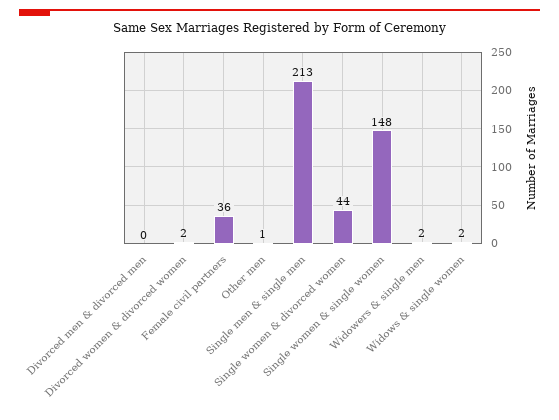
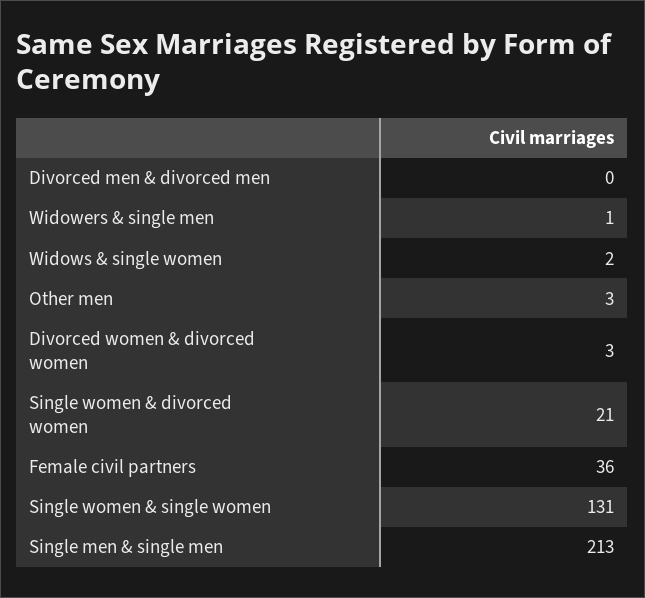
  {
    "Divorced men & divorced men": 0,
-   "Divorced women & divorced women": 2,
+   "Divorced women & divorced women": 3,
    "Female civil partners": 36,
-   "Other men": 1,
+   "Other men": 3,
    "Single men & single men": 213,
-   "Single women & divorced women": 44,
+   "Single women & divorced women": 21,
-   "Single women & single women": 148,
+   "Single women & single women": 131,
-   "Widowers & single men": 2,
+   "Widowers & single men": 1,
    "Widows & single women": 2
  }

